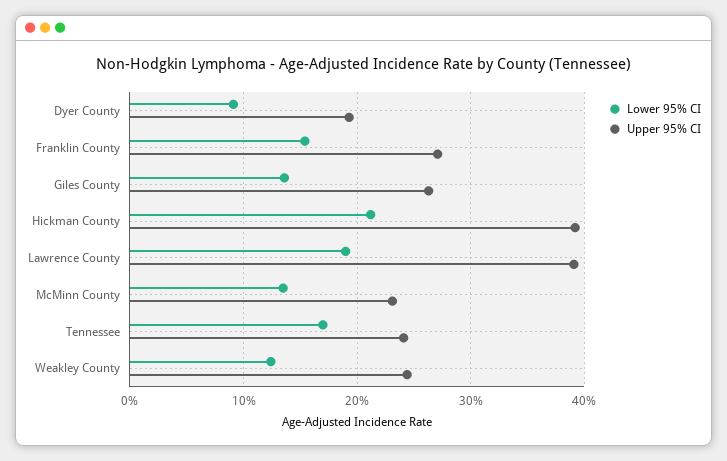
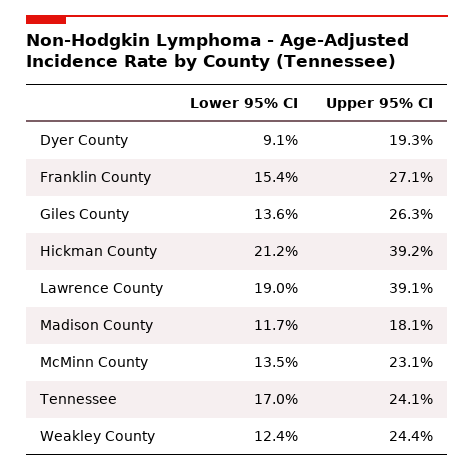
  {
    "Lower 95% CI": {
      "Dyer County": 9.1,
      "Franklin County": 15.4,
      "Giles County": 13.6,
      "Hickman County": 21.2,
      "Lawrence County": 19,
      "McMinn County": 13.5,
      "Tennessee": 17,
-     "Weakley County": 12.4
+     "Weakley County": 12.4,
+     "Madison County": 11.7
    },
    "Upper 95% CI": {
      "Dyer County": 19.3,
      "Franklin County": 27.1,
      "Giles County": 26.3,
      "Hickman County": 39.2,
      "Lawrence County": 39.1,
      "McMinn County": 23.1,
      "Tennessee": 24.1,
-     "Weakley County": 24.4
+     "Weakley County": 24.4,
+     "Madison County": 18.1
    }
  }

